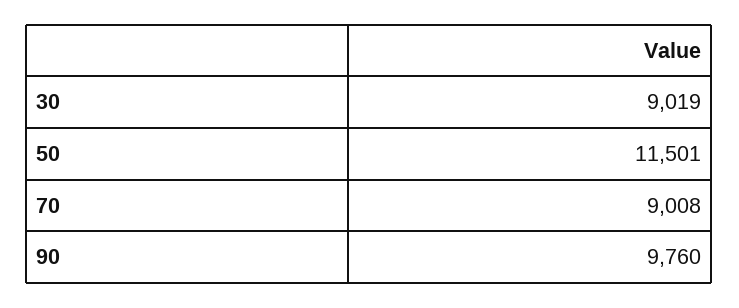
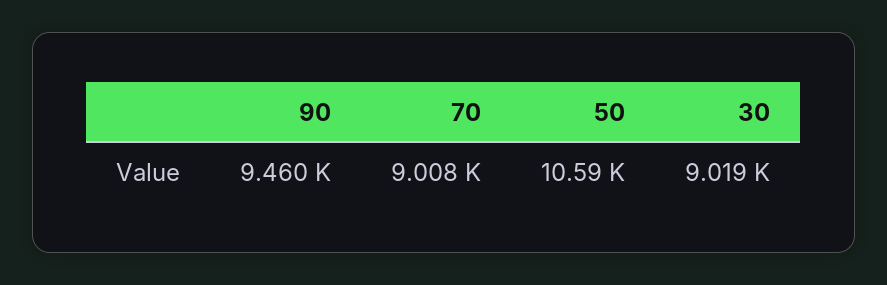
  {
    "30": 9019,
-   "50": 11501,
+   "50": 10590,
    "70": 9008,
-   "90": 9760
+   "90": 9460
  }

